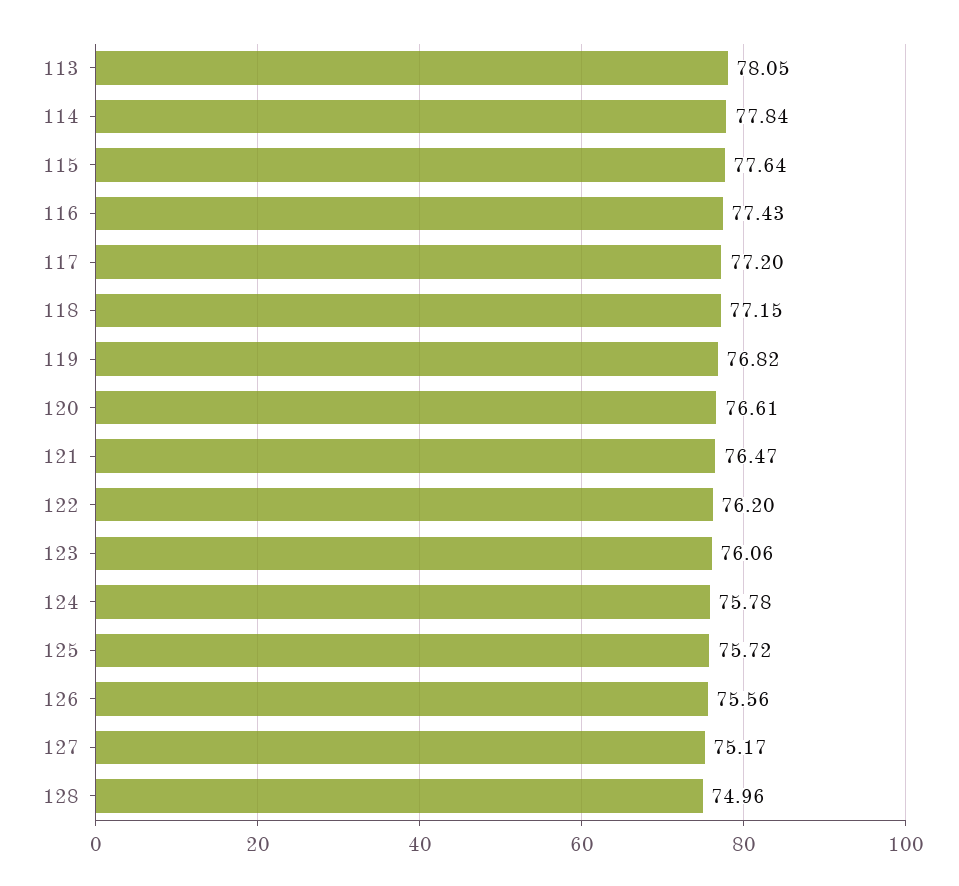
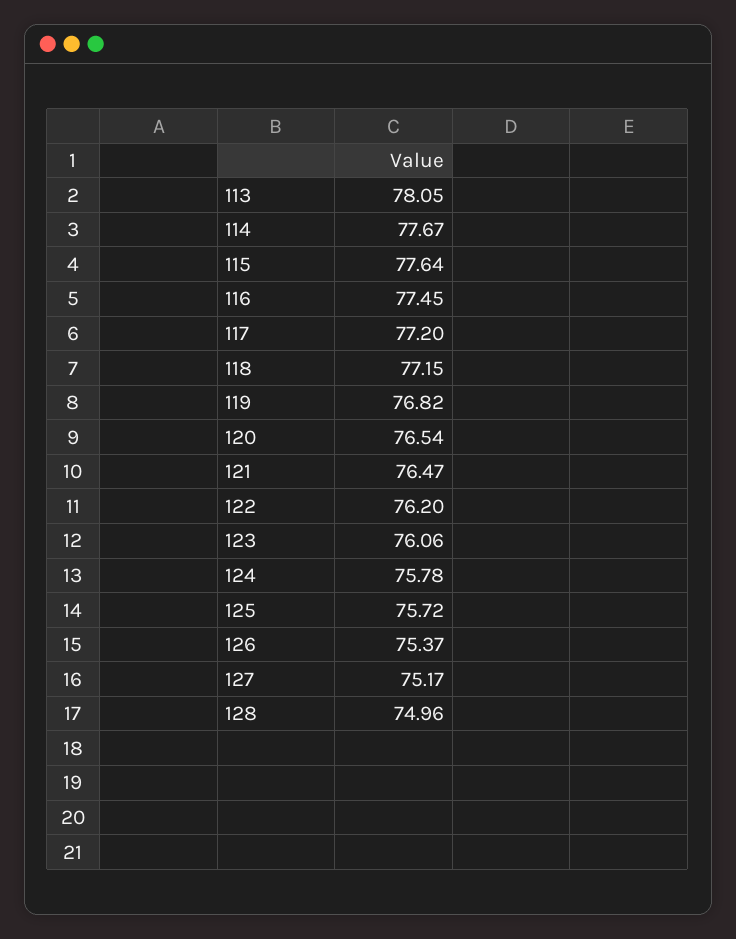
  {
    "113": 78.05,
-   "114": 77.84,
+   "114": 77.67,
    "115": 77.64,
-   "116": 77.43,
+   "116": 77.45,
    "117": 77.2,
    "118": 77.15,
    "119": 76.82,
-   "120": 76.61,
+   "120": 76.54,
    "121": 76.47,
    "122": 76.2,
    "123": 76.06,
    "124": 75.78,
    "125": 75.72,
-   "126": 75.56,
+   "126": 75.37,
    "127": 75.17,
    "128": 74.96
  }

